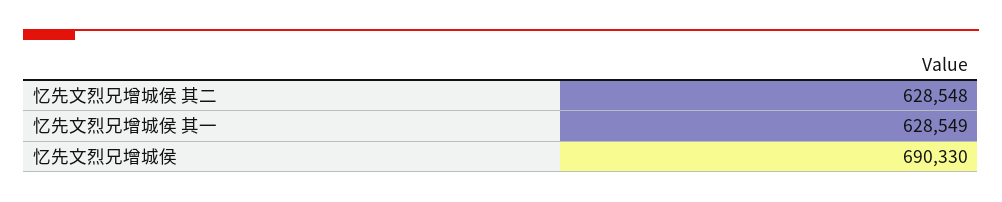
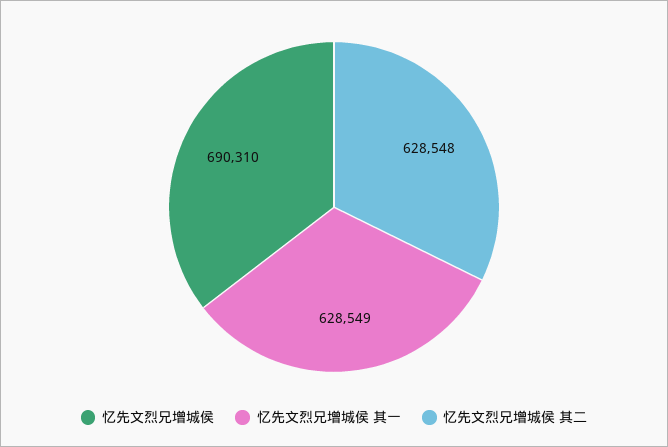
  {
    "忆先文烈兄增城侯 其二": 628548,
    "忆先文烈兄增城侯 其一": 628549,
-   "忆先文烈兄增城侯": 690330
+   "忆先文烈兄增城侯": 690310
  }

